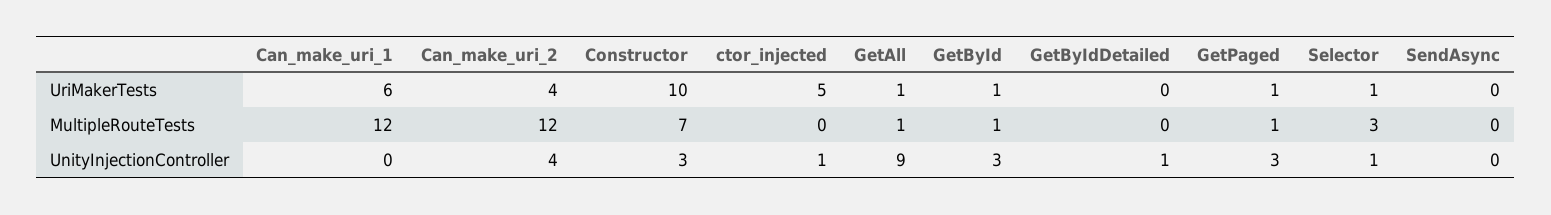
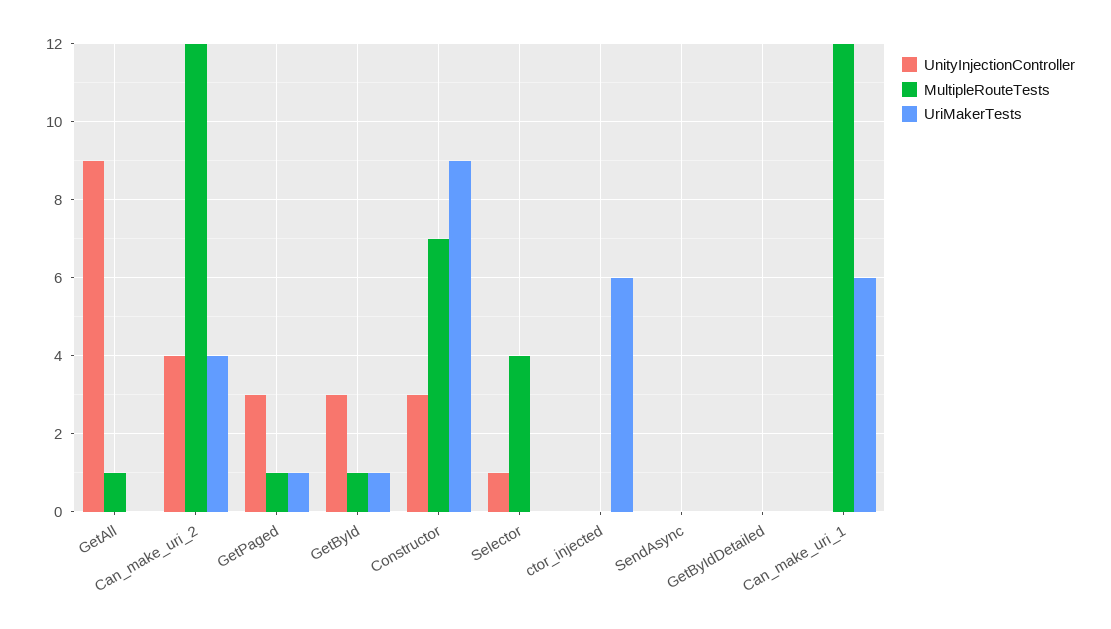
  {
    "UriMakerTests": {
      "Can_make_uri_1": 6,
      "Can_make_uri_2": 4,
-     "Constructor": 10,
+     "Constructor": 9,
-     "ctor_injected": 5,
+     "ctor_injected": 6,
-     "GetAll": 1,
+     "GetAll": 0,
      "GetById": 1,
      "GetByIdDetailed": 0,
      "GetPaged": 1,
-     "Selector": 1,
+     "Selector": 0,
      "SendAsync": 0
    },
    "MultipleRouteTests": {
      "Can_make_uri_1": 12,
      "Can_make_uri_2": 12,
      "Constructor": 7,
      "ctor_injected": 0,
      "GetAll": 1,
      "GetById": 1,
      "GetByIdDetailed": 0,
      "GetPaged": 1,
-     "Selector": 3,
+     "Selector": 4,
      "SendAsync": 0
    },
    "UnityInjectionController": {
      "Can_make_uri_1": 0,
      "Can_make_uri_2": 4,
      "Constructor": 3,
-     "ctor_injected": 1,
+     "ctor_injected": 0,
      "GetAll": 9,
      "GetById": 3,
-     "GetByIdDetailed": 1,
+     "GetByIdDetailed": 0,
      "GetPaged": 3,
      "Selector": 1,
      "SendAsync": 0
    }
  }

